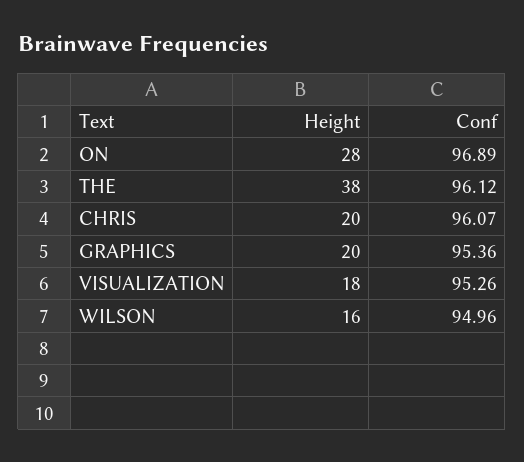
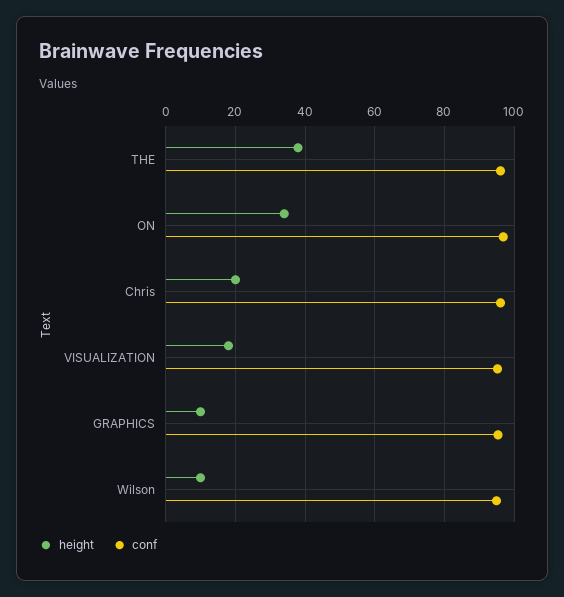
  {
    "Height": {
-     "ON": 28,
+     "ON": 34,
      "THE": 38,
      "CHRIS": 20,
-     "GRAPHICS": 20,
+     "GRAPHICS": 10,
      "VISUALIZATION": 18,
-     "WILSON": 16
+     "WILSON": 10
    },
    "Conf": {
      "ON": 96.89,
      "THE": 96.12,
      "CHRIS": 96.07,
      "GRAPHICS": 95.36,
      "VISUALIZATION": 95.26,
      "WILSON": 94.96
    }
  }

